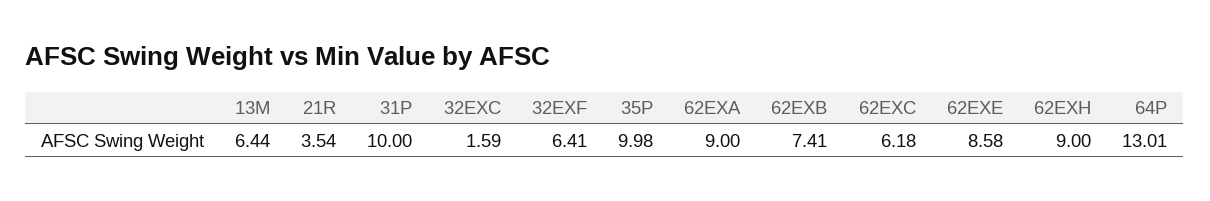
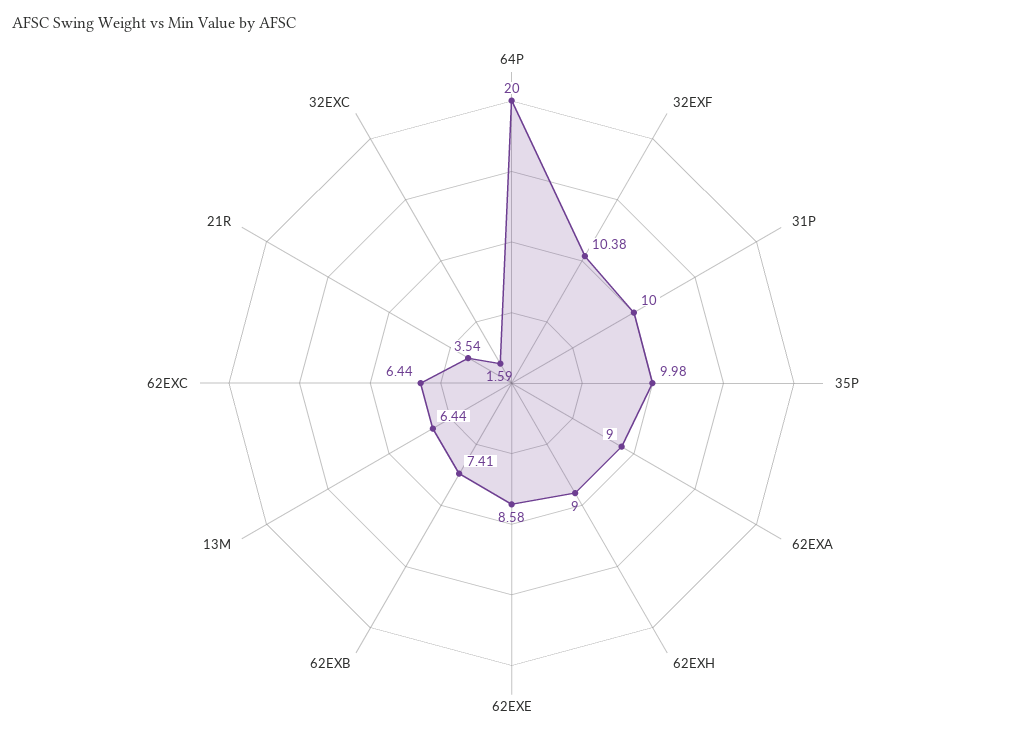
  {
    "13M": 6.44,
    "21R": 3.54,
    "31P": 10,
    "32EXC": 1.59,
-   "32EXF": 6.41,
+   "32EXF": 10.38,
    "35P": 9.98,
    "62EXA": 9,
    "62EXB": 7.41,
-   "62EXC": 6.18,
+   "62EXC": 6.44,
    "62EXE": 8.58,
    "62EXH": 9,
-   "64P": 13.01
+   "64P": 20
  }

